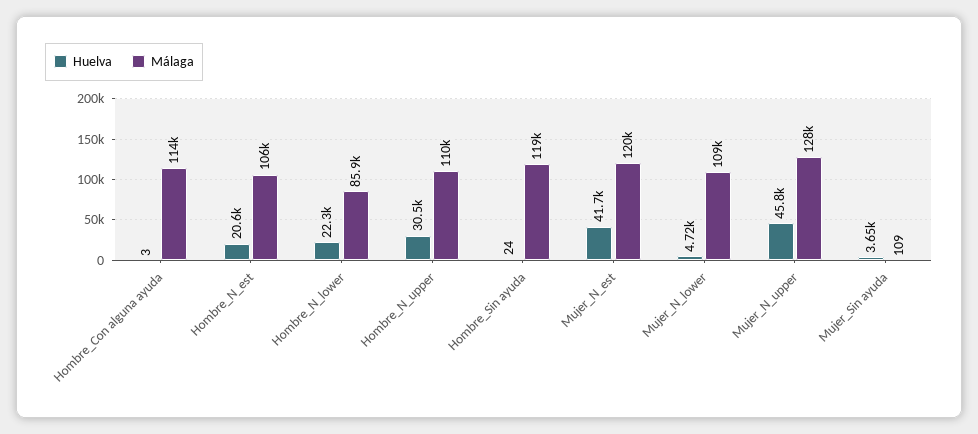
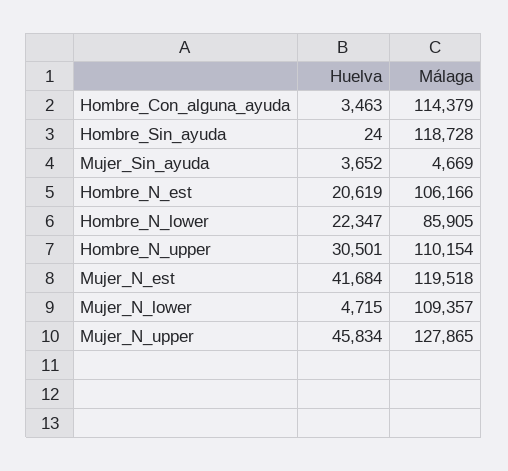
  {
    "Huelva": {
-     "Hombre_Con alguna ayuda": 3,
+     "Hombre_Con alguna ayuda": 3463,
      "Hombre_N_est": 20619,
      "Hombre_N_lower": 22347,
      "Hombre_N_upper": 30501,
      "Hombre_Sin ayuda": 24,
      "Mujer_N_est": 41684,
      "Mujer_N_lower": 4715,
      "Mujer_N_upper": 45834,
      "Mujer_Sin ayuda": 3652
    },
    "Málaga": {
      "Hombre_Con alguna ayuda": 114379,
      "Hombre_N_est": 106166,
      "Hombre_N_lower": 85905,
      "Hombre_N_upper": 110154,
      "Hombre_Sin ayuda": 118728,
      "Mujer_N_est": 119518,
      "Mujer_N_lower": 109357,
      "Mujer_N_upper": 127865,
-     "Mujer_Sin ayuda": 109
+     "Mujer_Sin ayuda": 4669
    }
  }

